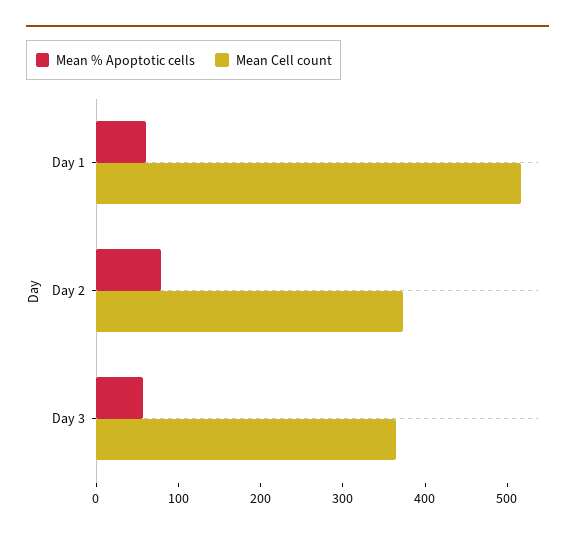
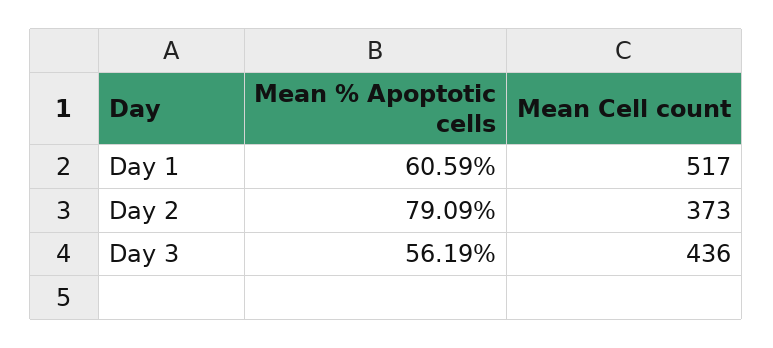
  {
    "Mean % Apoptotic cells": {
      "Day 1": 60.59,
      "Day 2": 79.09,
      "Day 3": 56.19
    },
    "Mean Cell count": {
      "Day 1": 517,
      "Day 2": 373,
-     "Day 3": 360
+     "Day 3": 436
    }
  }

